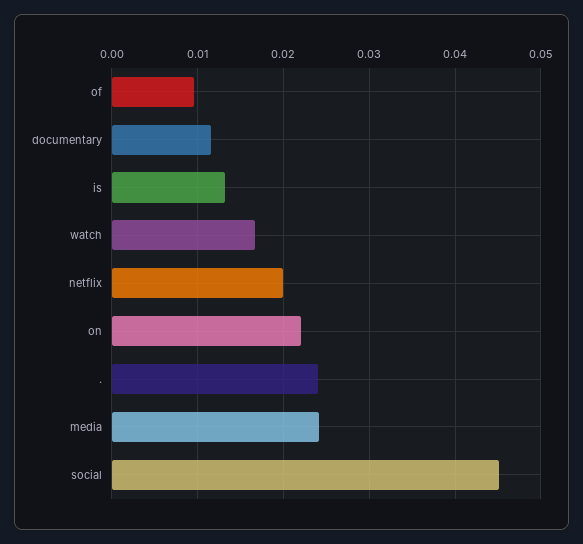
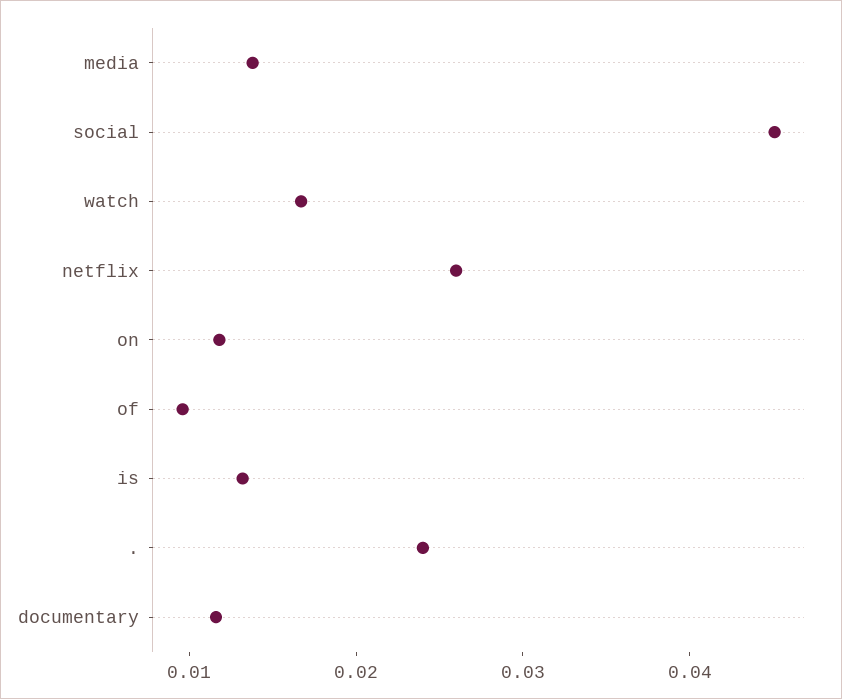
  {
    "of": 0.01,
    "documentary": 0.012,
    "is": 0.013,
    "watch": 0.017,
-   "netflix": 0.02,
+   "netflix": 0.026,
-   "on": 0.022,
+   "on": 0.012,
    ".": 0.024,
-   "media": 0.024,
+   "media": 0.014,
    "social": 0.045
  }

